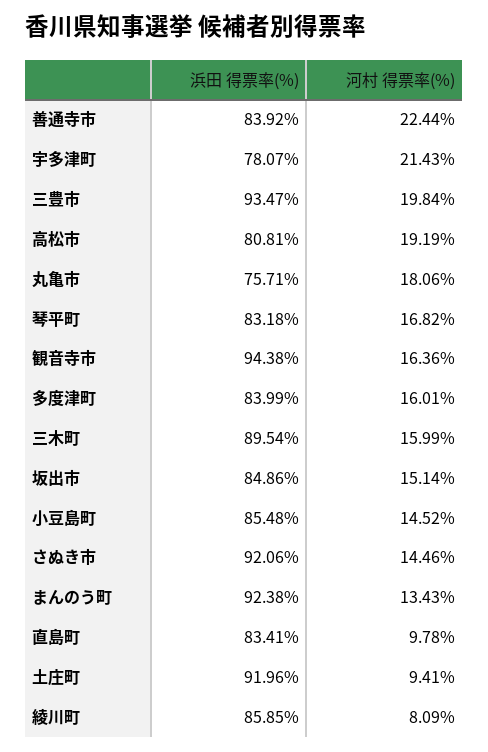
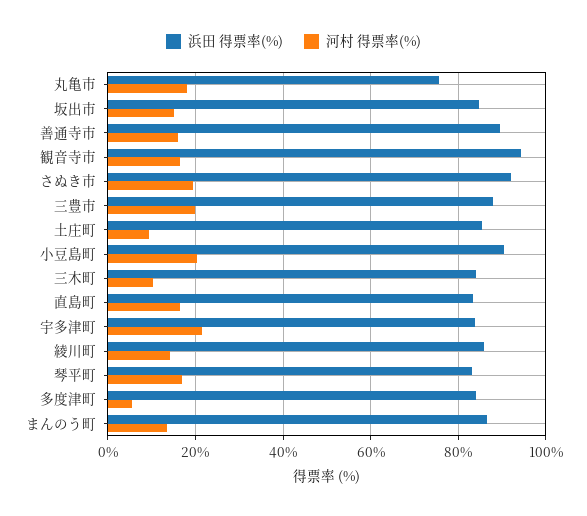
  {
    "浜田 得票率(%)": {
-     "善通寺市": 83.92,
+     "善通寺市": 90,
-     "宇多津町": 78.07,
+     "宇多津町": 84,
-     "三豊市": 93.47,
+     "三豊市": 88,
-     "高松市": 80.81,
      "丸亀市": 75.71,
      "琴平町": 83.18,
      "観音寺市": 94.38,
      "多度津町": 83.99,
-     "三木町": 89.54,
+     "三木町": 84,
      "坂出市": 84.86,
-     "小豆島町": 85.48,
+     "小豆島町": 90,
      "さぬき市": 92.06,
-     "まんのう町": 92.38,
+     "まんのう町": 86,
      "直島町": 83.41,
-     "土庄町": 91.96,
+     "土庄町": 86,
      "綾川町": 85.85
    },
    "河村 得票率(%)": {
-     "善通寺市": 22.44,
+     "善通寺市": 16,
      "宇多津町": 21.43,
      "三豊市": 19.84,
-     "高松市": 19.19,
      "丸亀市": 18.06,
      "琴平町": 16.82,
      "観音寺市": 16.36,
-     "多度津町": 16.01,
+     "多度津町": 6,
-     "三木町": 15.99,
+     "三木町": 10,
      "坂出市": 15.14,
-     "小豆島町": 14.52,
+     "小豆島町": 20,
-     "さぬき市": 14.46,
+     "さぬき市": 20,
      "まんのう町": 13.43,
-     "直島町": 9.78,
+     "直島町": 16,
      "土庄町": 9.41,
-     "綾川町": 8.09
+     "綾川町": 14
    }
  }

